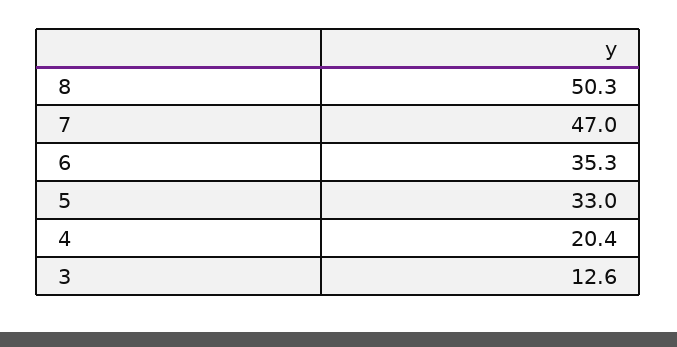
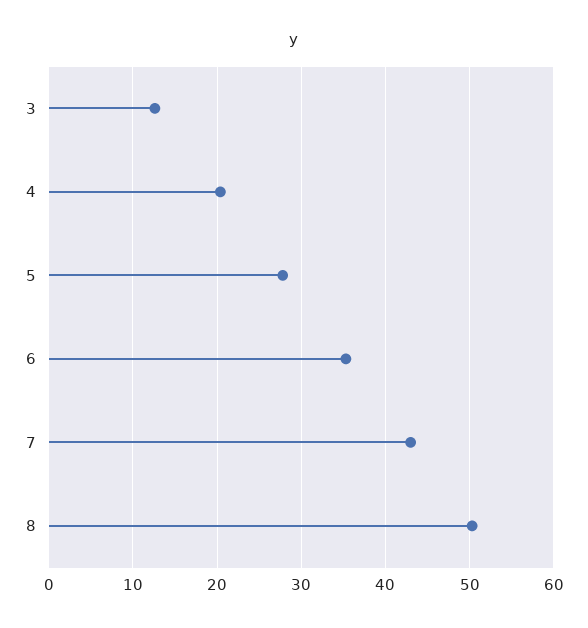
  {
    "8": 50.3,
-   "7": 47,
+   "7": 43,
    "6": 35.3,
-   "5": 33,
+   "5": 28,
    "4": 20.4,
    "3": 12.6
  }

